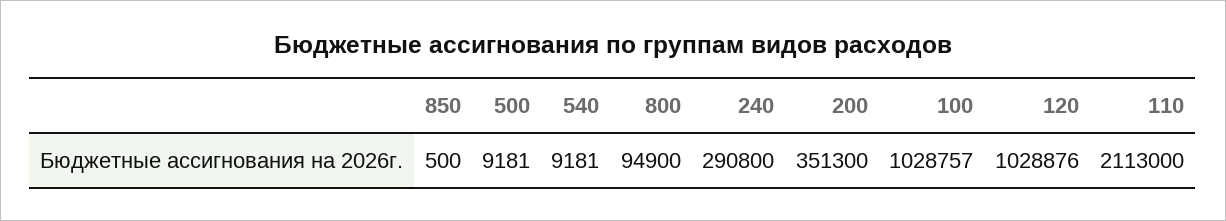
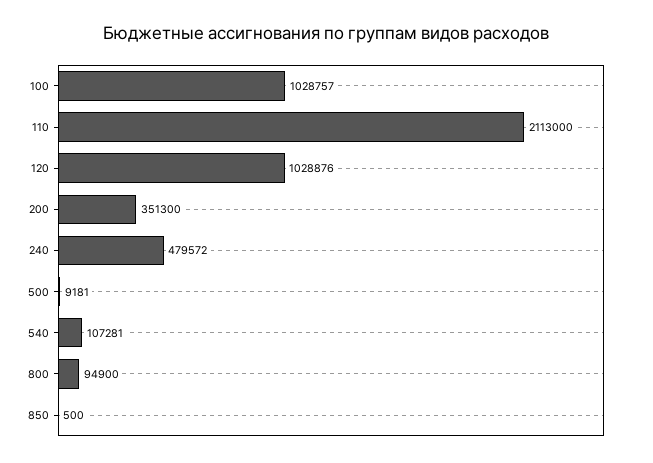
  {
    "850": 500,
    "500": 9181,
-   "540": 9181,
+   "540": 107281,
    "800": 94900,
-   "240": 290800,
+   "240": 479572,
    "200": 351300,
    "100": 1028757,
    "120": 1028876,
    "110": 2113000
  }

